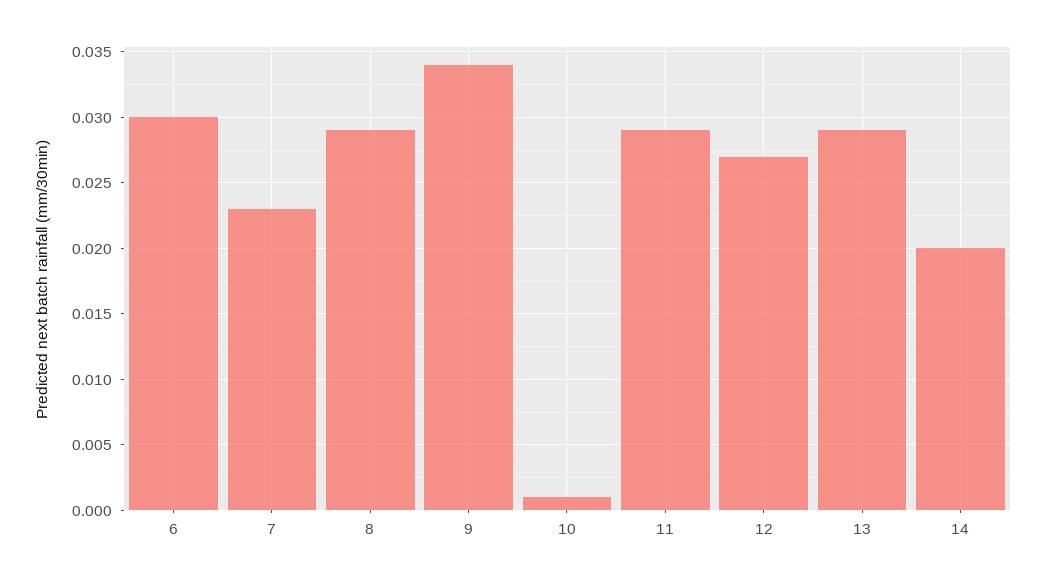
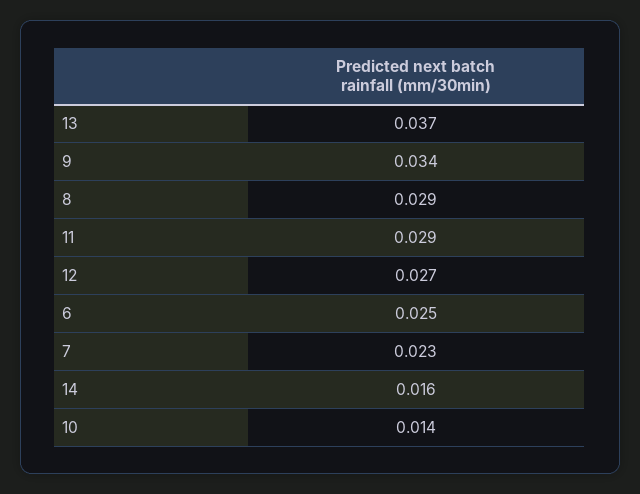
  {
-   "6": 0.03,
+   "6": 0.025,
    "7": 0.023,
    "8": 0.029,
    "9": 0.034,
-   "10": 0.001,
+   "10": 0.014,
    "11": 0.029,
    "12": 0.027,
-   "13": 0.029,
+   "13": 0.037,
-   "14": 0.02
+   "14": 0.016
  }

